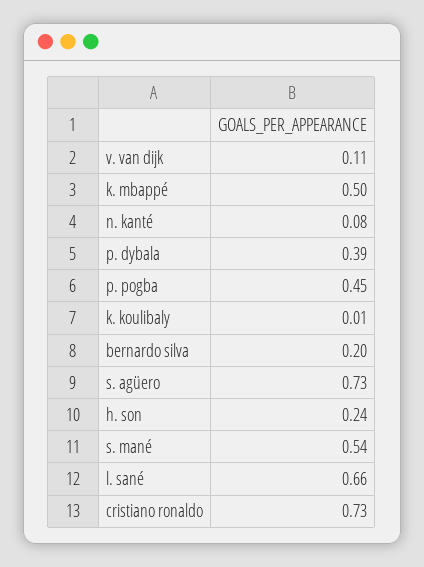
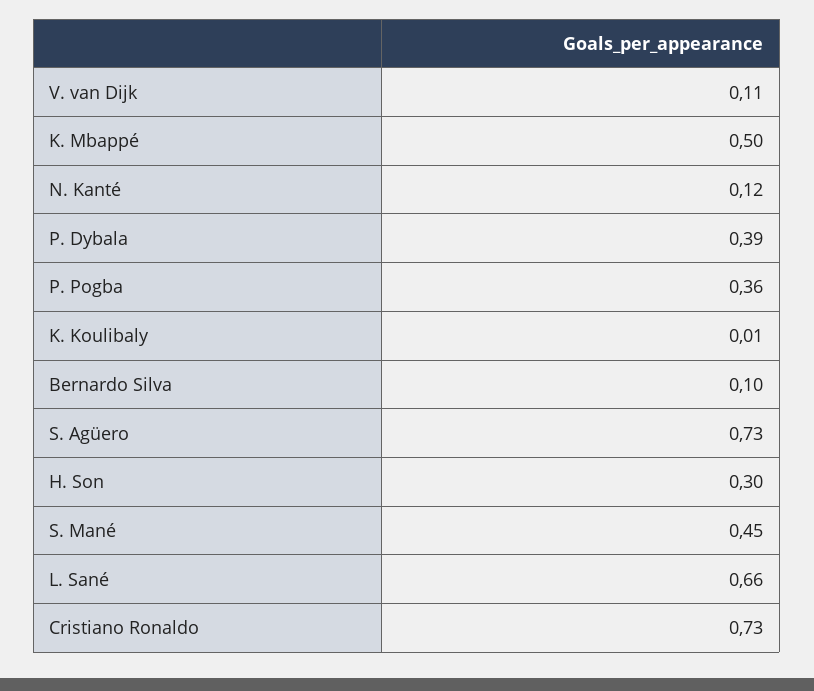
  {
    "v. van dijk": 0.11,
    "k. mbappé": 0.5,
-   "n. kanté": 0.08,
+   "n. kanté": 0.12,
    "p. dybala": 0.39,
-   "p. pogba": 0.45,
+   "p. pogba": 0.36,
    "k. koulibaly": 0.01,
-   "bernardo silva": 0.2,
+   "bernardo silva": 0.1,
    "s. agüero": 0.73,
-   "h. son": 0.24,
+   "h. son": 0.3,
-   "s. mané": 0.54,
+   "s. mané": 0.45,
    "l. sané": 0.66,
    "cristiano ronaldo": 0.73
  }

